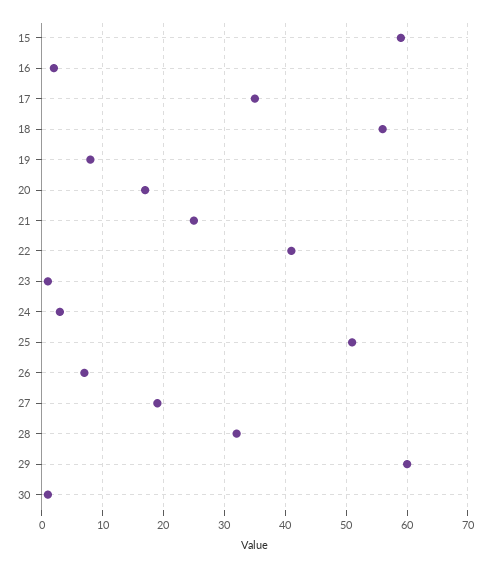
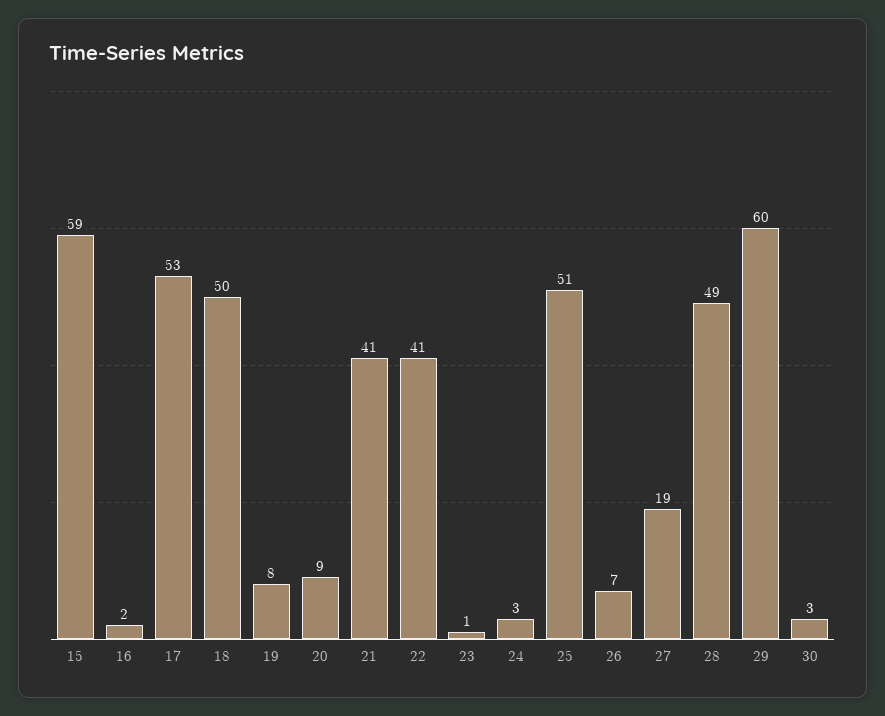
  {
    "15": 59,
    "16": 2,
-   "17": 35,
+   "17": 53,
-   "18": 56,
+   "18": 50,
    "19": 8,
-   "20": 17,
+   "20": 9,
-   "21": 25,
+   "21": 41,
    "22": 41,
    "23": 1,
    "24": 3,
    "25": 51,
    "26": 7,
    "27": 19,
-   "28": 32,
+   "28": 49,
    "29": 60,
-   "30": 1
+   "30": 3
  }

